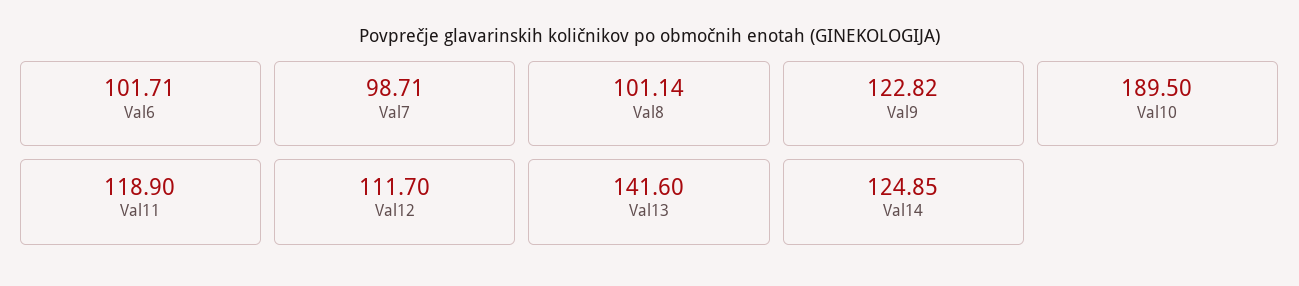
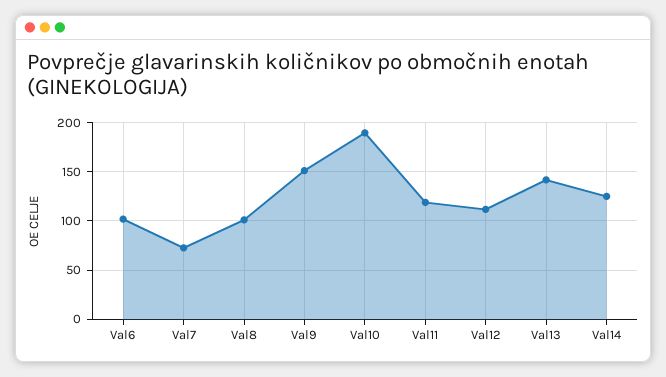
  {
    "Val6": 101.71,
-   "Val7": 98.71,
+   "Val7": 70,
    "Val8": 101.14,
-   "Val9": 122.82,
+   "Val9": 150,
    "Val10": 189.5,
    "Val11": 118.9,
    "Val12": 111.7,
    "Val13": 141.6,
    "Val14": 124.85
  }

